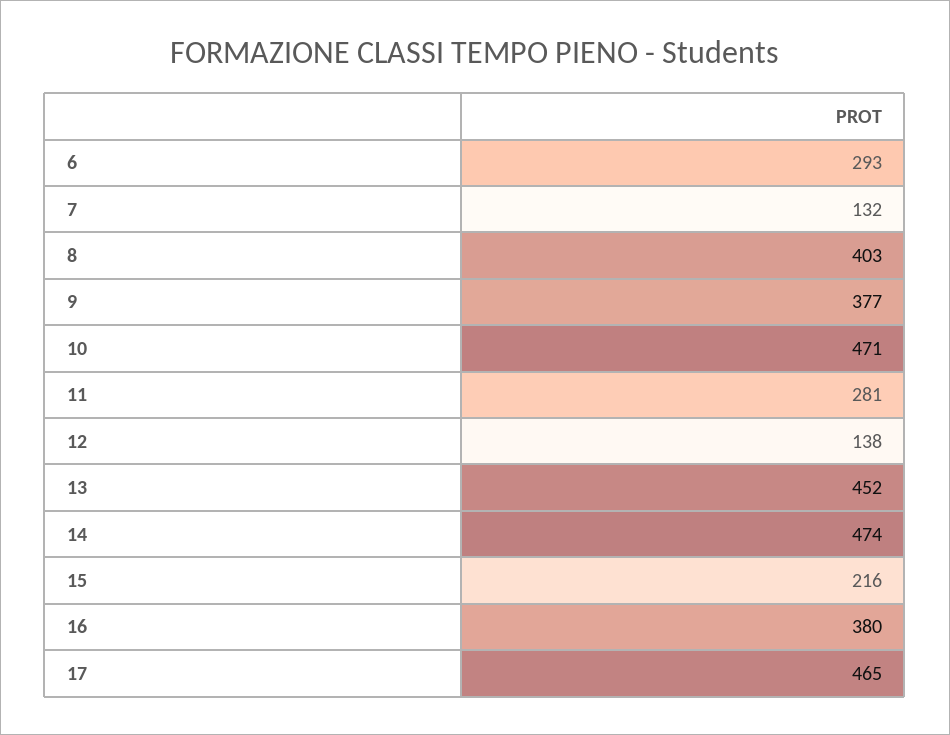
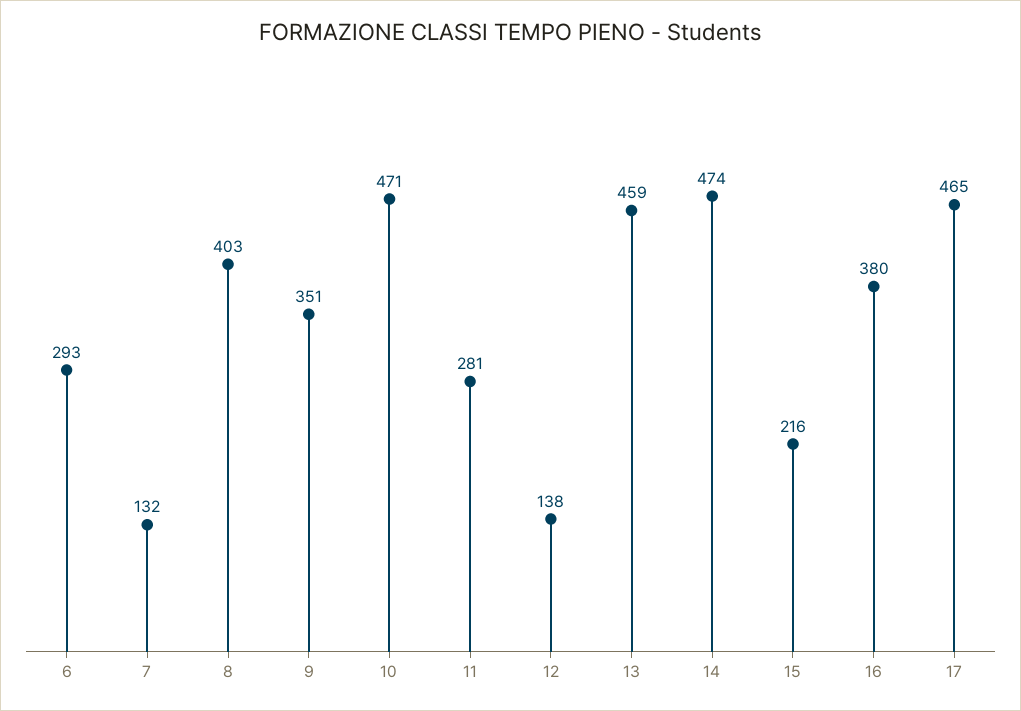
  {
    "6": 293,
    "7": 132,
    "8": 403,
-   "9": 377,
+   "9": 351,
    "10": 471,
    "11": 281,
    "12": 138,
-   "13": 452,
+   "13": 459,
    "14": 474,
    "15": 216,
    "16": 380,
    "17": 465
  }

